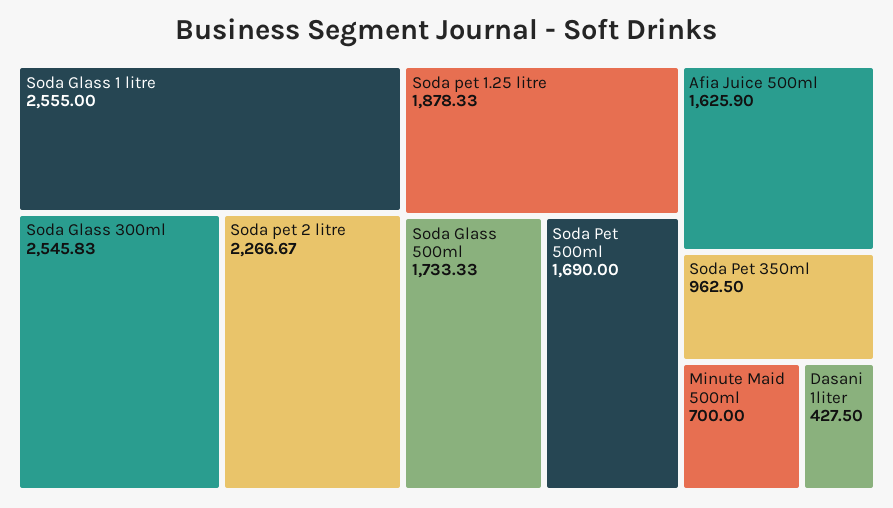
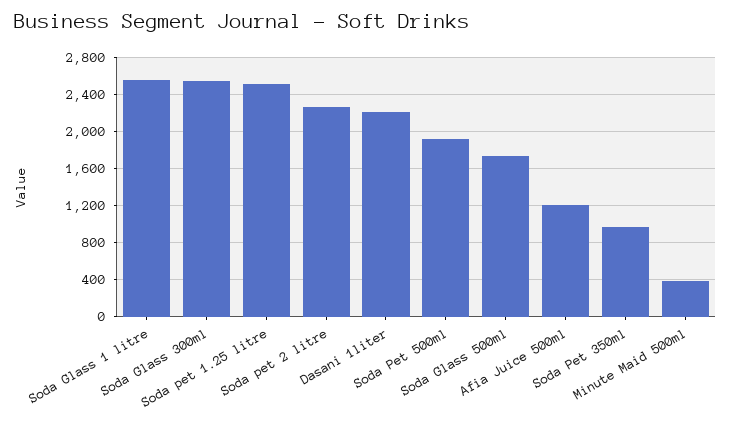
  {
    "Soda Glass 1 litre": 2555,
    "Soda Glass 300ml": 2545.83,
    "Soda pet 2 litre": 2266.67,
-   "Soda pet 1.25 litre": 1878.33,
+   "Soda pet 1.25 litre": 2500,
    "Soda Glass 500ml": 1733.33,
-   "Soda Pet 500ml": 1690,
+   "Soda Pet 500ml": 1900,
-   "Afia Juice 500ml": 1625.9,
+   "Afia Juice 500ml": 1200,
    "Soda Pet 350ml": 962.5,
-   "Minute Maid 500ml": 700,
+   "Minute Maid 500ml": 400,
-   "Dasani 1liter": 427.5
+   "Dasani 1liter": 2200
  }

